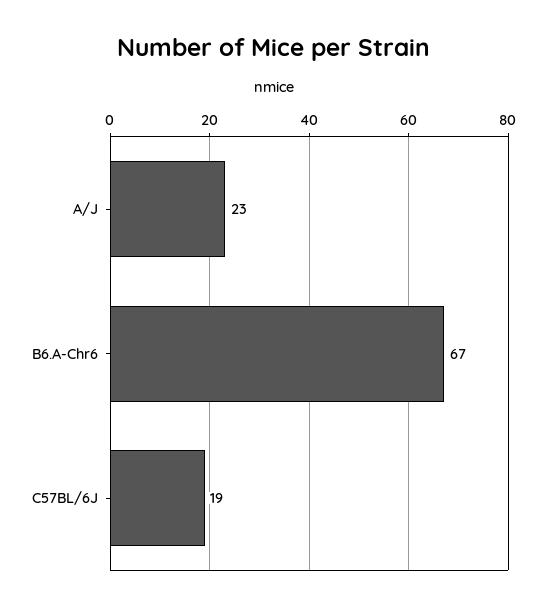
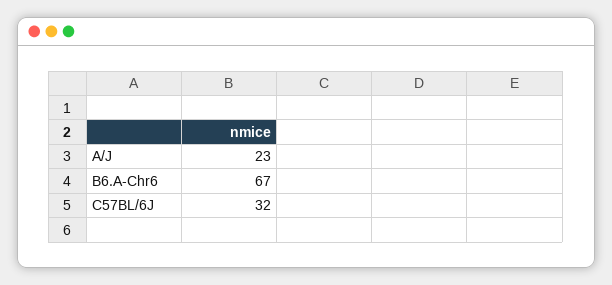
  {
    "A/J": 23,
    "B6.A-Chr6": 67,
-   "C57BL/6J": 19
+   "C57BL/6J": 32
  }

